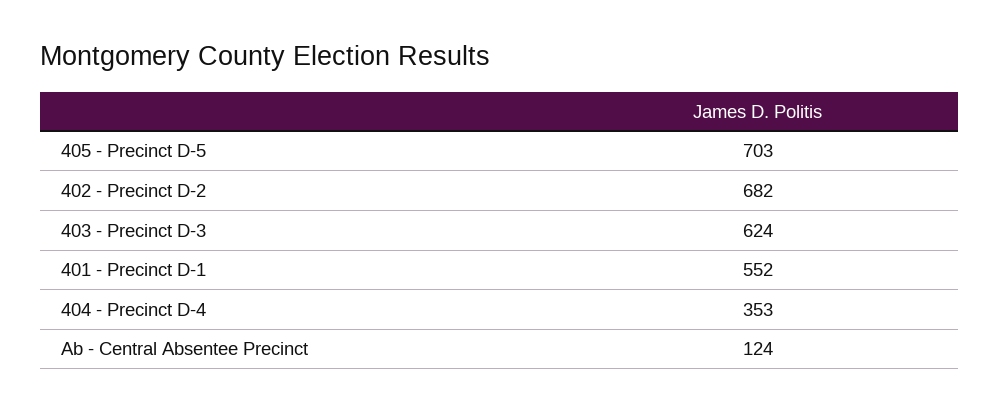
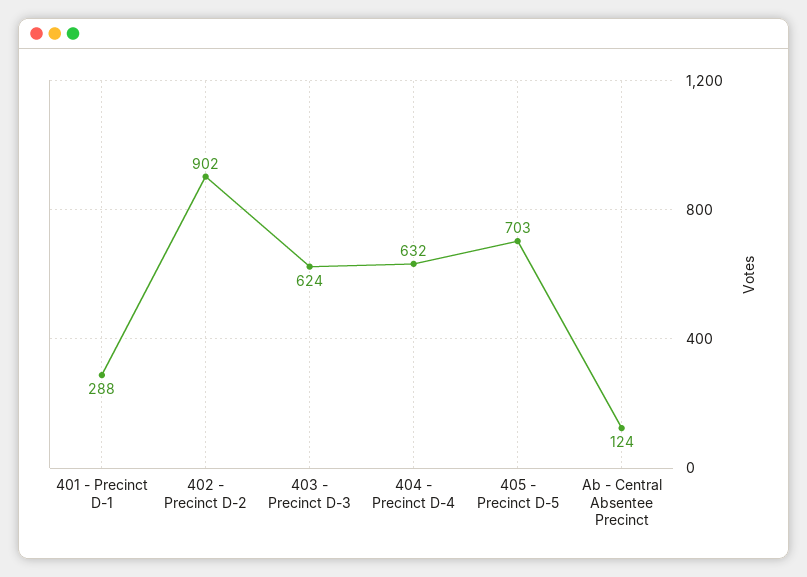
  {
    "405 - Precinct D-5": 703,
-   "402 - Precinct D-2": 682,
+   "402 - Precinct D-2": 902,
    "403 - Precinct D-3": 624,
-   "401 - Precinct D-1": 552,
+   "401 - Precinct D-1": 288,
-   "404 - Precinct D-4": 353,
+   "404 - Precinct D-4": 632,
    "Ab - Central Absentee Precinct": 124
  }

